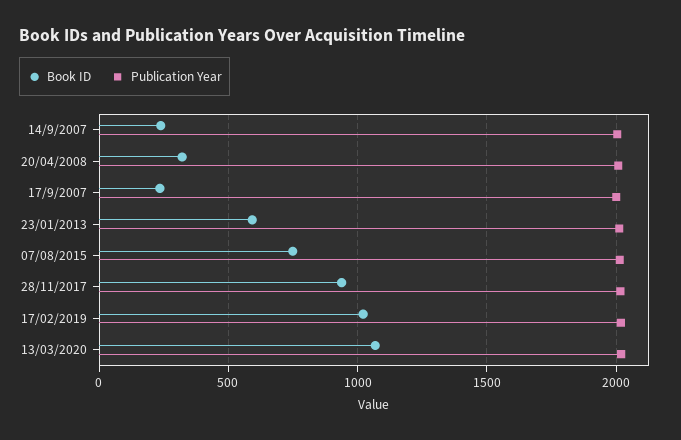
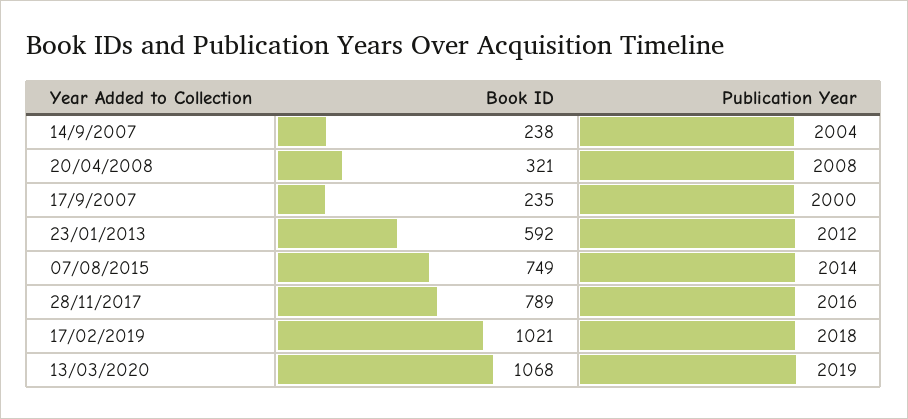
  {
    "Book ID": {
      "14/9/2007": 238,
      "20/04/2008": 321,
      "17/9/2007": 235,
      "23/01/2013": 592,
      "07/08/2015": 749,
-     "28/11/2017": 950,
+     "28/11/2017": 789,
      "17/02/2019": 1021,
      "13/03/2020": 1068
    },
    "Publication Year": {
      "14/9/2007": 2004,
      "20/04/2008": 2008,
      "17/9/2007": 2000,
      "23/01/2013": 2012,
      "07/08/2015": 2014,
      "28/11/2017": 2016,
      "17/02/2019": 2018,
      "13/03/2020": 2019
    }
  }

